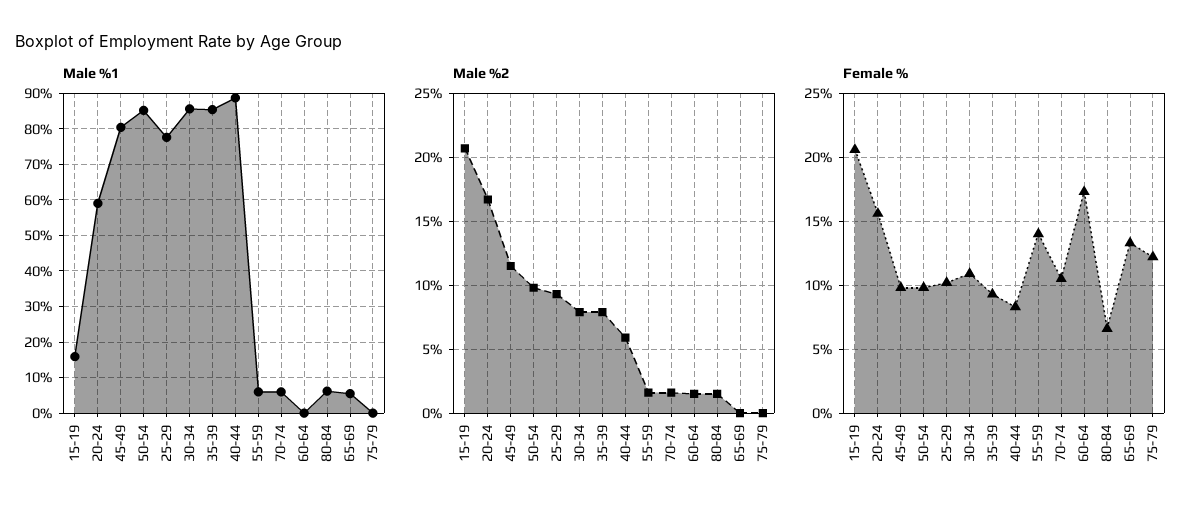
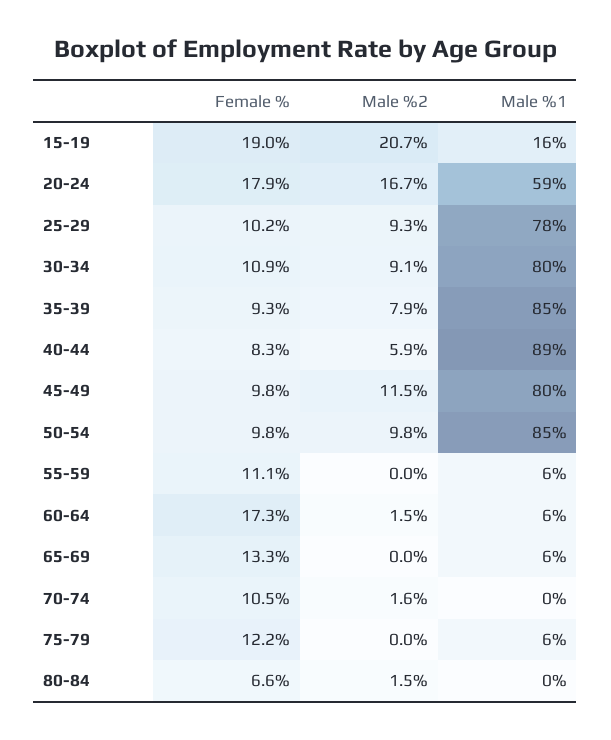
  {
    "Male %1": {
      "15-19": 16,
      "20-24": 59,
      "45-49": 80,
      "50-54": 85,
      "25-29": 78,
-     "30-34": 86,
+     "30-34": 80,
      "35-39": 85,
      "40-44": 89,
      "55-59": 6,
-     "70-74": 6,
+     "70-74": 0,
-     "60-64": 0,
+     "60-64": 6,
-     "80-84": 6,
+     "80-84": 0,
      "65-69": 6,
-     "75-79": 0
+     "75-79": 6
    },
    "Male %2": {
      "15-19": 20.7,
      "20-24": 16.7,
      "45-49": 11.5,
      "50-54": 9.8,
      "25-29": 9.3,
-     "30-34": 8,
+     "30-34": 9.1,
      "35-39": 7.9,
      "40-44": 5.9,
-     "55-59": 1.5,
+     "55-59": 0,
      "70-74": 1.6,
      "60-64": 1.5,
      "80-84": 1.5,
      "65-69": 0,
      "75-79": 0
    },
    "Female %": {
-     "15-19": 20.5,
+     "15-19": 19,
-     "20-24": 15.5,
+     "20-24": 17.9,
      "45-49": 9.8,
      "50-54": 9.8,
      "25-29": 10.2,
      "30-34": 10.9,
      "35-39": 9.3,
      "40-44": 8.3,
-     "55-59": 14,
+     "55-59": 11.1,
      "70-74": 10.5,
      "60-64": 17.3,
      "80-84": 6.6,
      "65-69": 13.3,
      "75-79": 12.2
    }
  }

